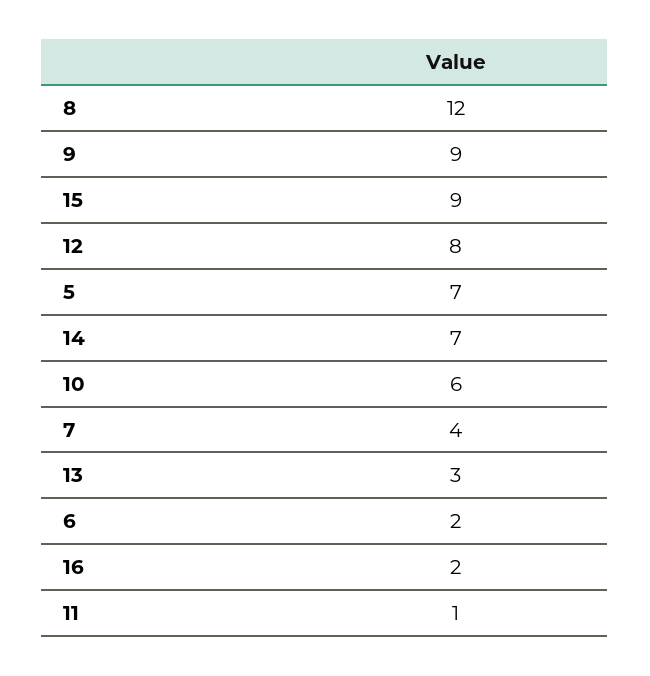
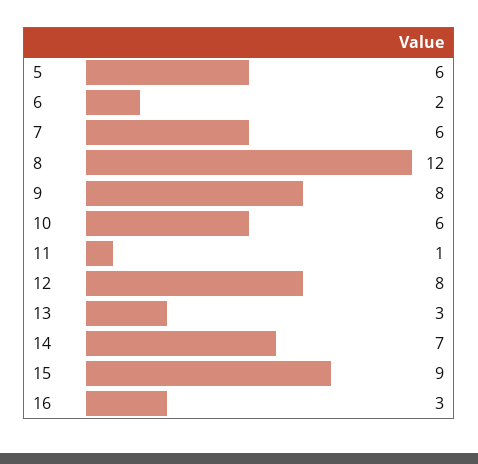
  {
    "8": 12,
-   "9": 9,
+   "9": 8,
    "15": 9,
    "12": 8,
-   "5": 7,
+   "5": 6,
    "14": 7,
    "10": 6,
-   "7": 4,
+   "7": 6,
    "13": 3,
    "6": 2,
-   "16": 2,
+   "16": 3,
    "11": 1
  }

